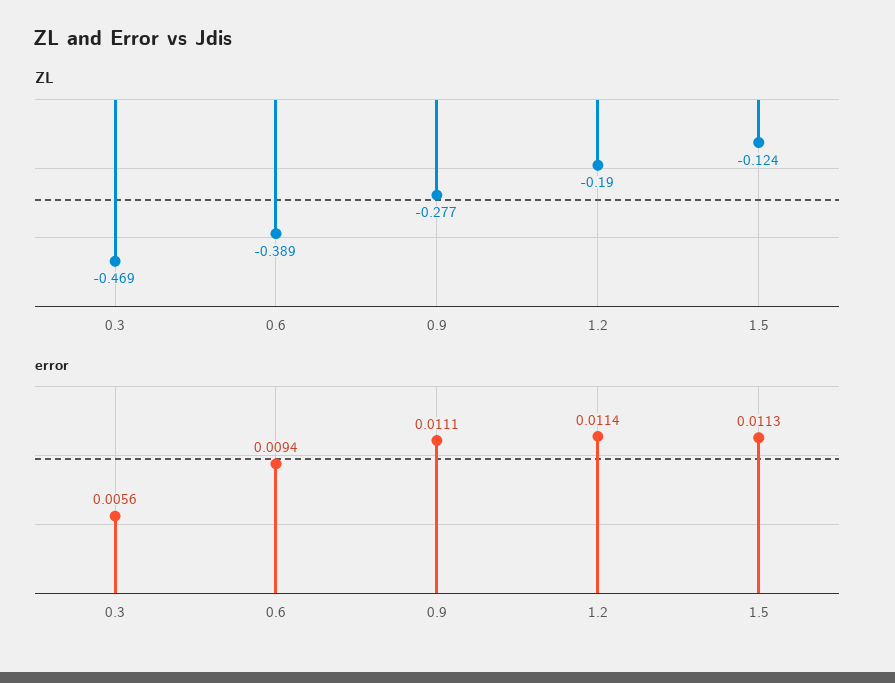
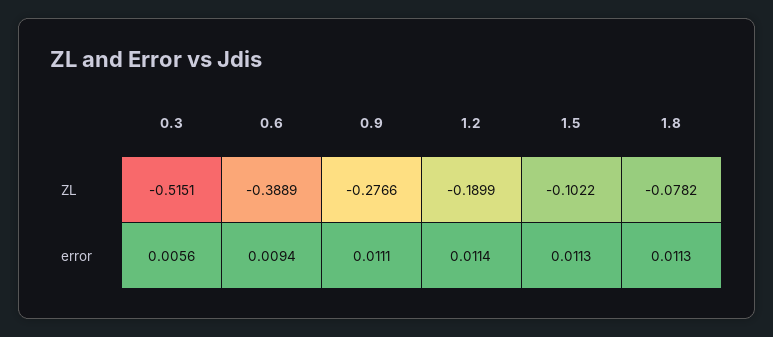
  {
    "ZL": {
-     "0.3": -0.469,
+     "0.3": -0.5151,
      "0.6": -0.3889,
      "0.9": -0.2766,
      "1.2": -0.1899,
-     "1.5": -0.124
+     "1.5": -0.1022,
+     "1.8": -0.0782
    },
    "error": {
      "0.3": 0.0056,
      "0.6": 0.0094,
      "0.9": 0.0111,
      "1.2": 0.0114,
-     "1.5": 0.0113
+     "1.5": 0.0113,
+     "1.8": 0.0113
    }
  }

